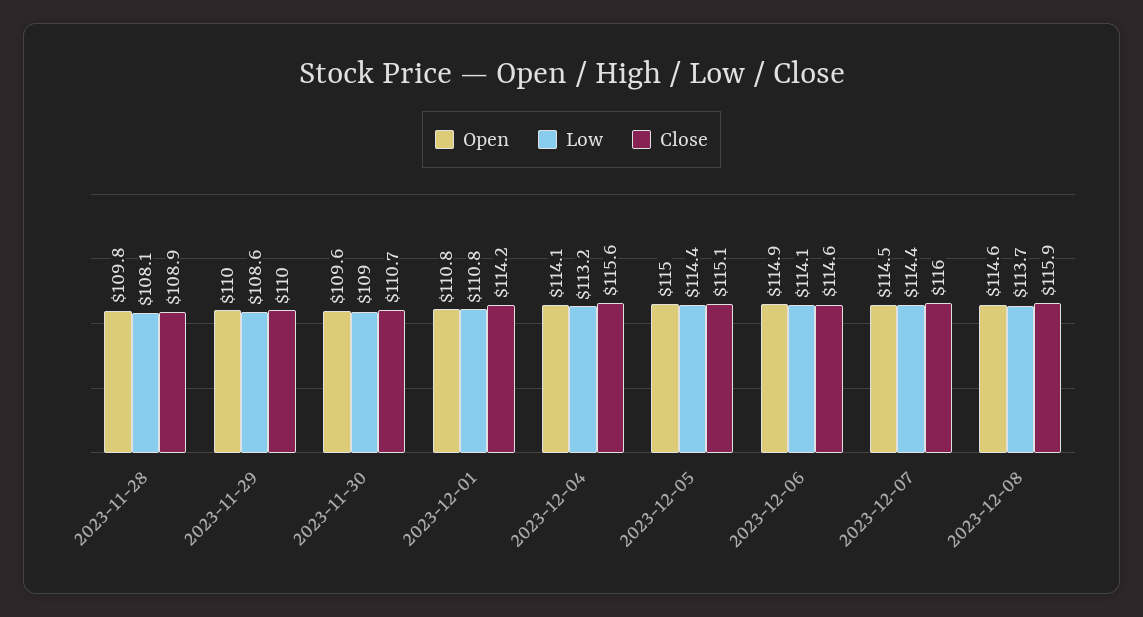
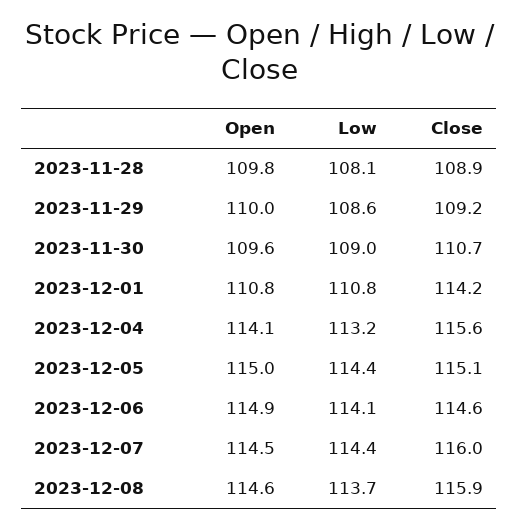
  {
    "Open": {
      "2023-11-28": 109.8,
      "2023-11-29": 110,
      "2023-11-30": 109.6,
      "2023-12-01": 110.8,
      "2023-12-04": 114.1,
      "2023-12-05": 115,
      "2023-12-06": 114.9,
      "2023-12-07": 114.5,
      "2023-12-08": 114.6
    },
    "Low": {
      "2023-11-28": 108.1,
      "2023-11-29": 108.6,
      "2023-11-30": 109,
      "2023-12-01": 110.8,
      "2023-12-04": 113.2,
      "2023-12-05": 114.4,
      "2023-12-06": 114.1,
      "2023-12-07": 114.4,
      "2023-12-08": 113.7
    },
    "Close": {
      "2023-11-28": 108.9,
-     "2023-11-29": 110,
+     "2023-11-29": 109.2,
      "2023-11-30": 110.7,
      "2023-12-01": 114.2,
      "2023-12-04": 115.6,
      "2023-12-05": 115.1,
      "2023-12-06": 114.6,
      "2023-12-07": 116,
      "2023-12-08": 115.9
    }
  }

